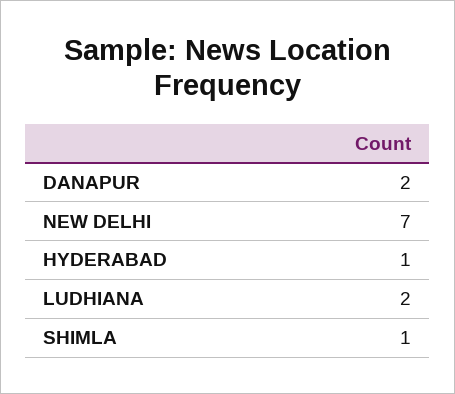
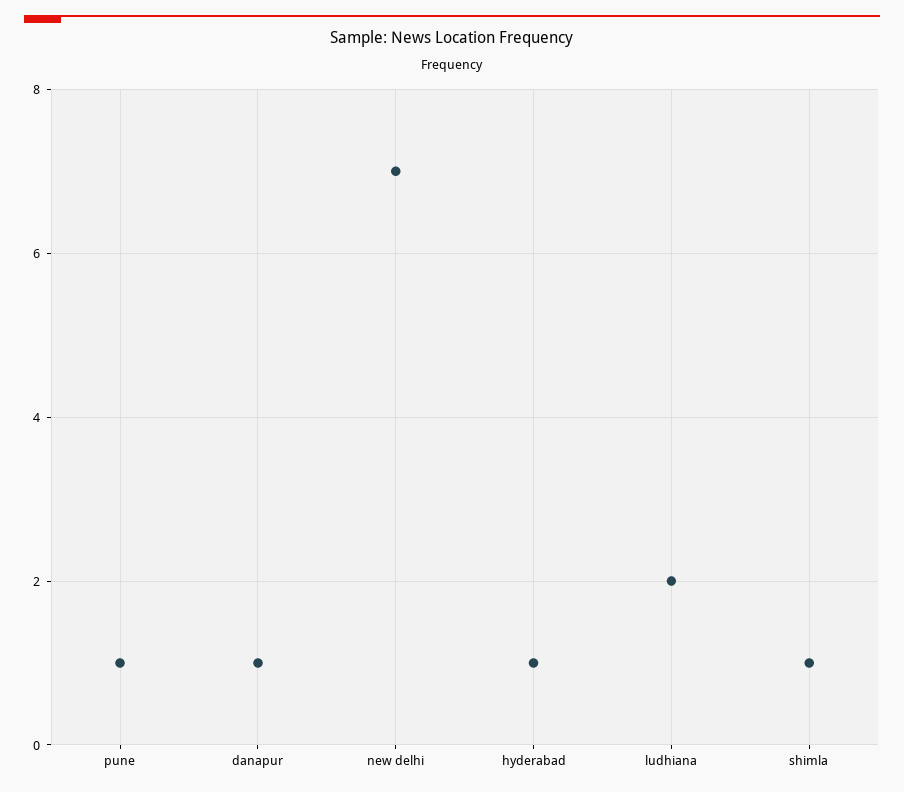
  {
-   "DANAPUR": 2,
+   "DANAPUR": 1,
    "NEW DELHI": 7,
    "HYDERABAD": 1,
    "LUDHIANA": 2,
-   "SHIMLA": 1
+   "SHIMLA": 1,
+   "pune": 1
  }

